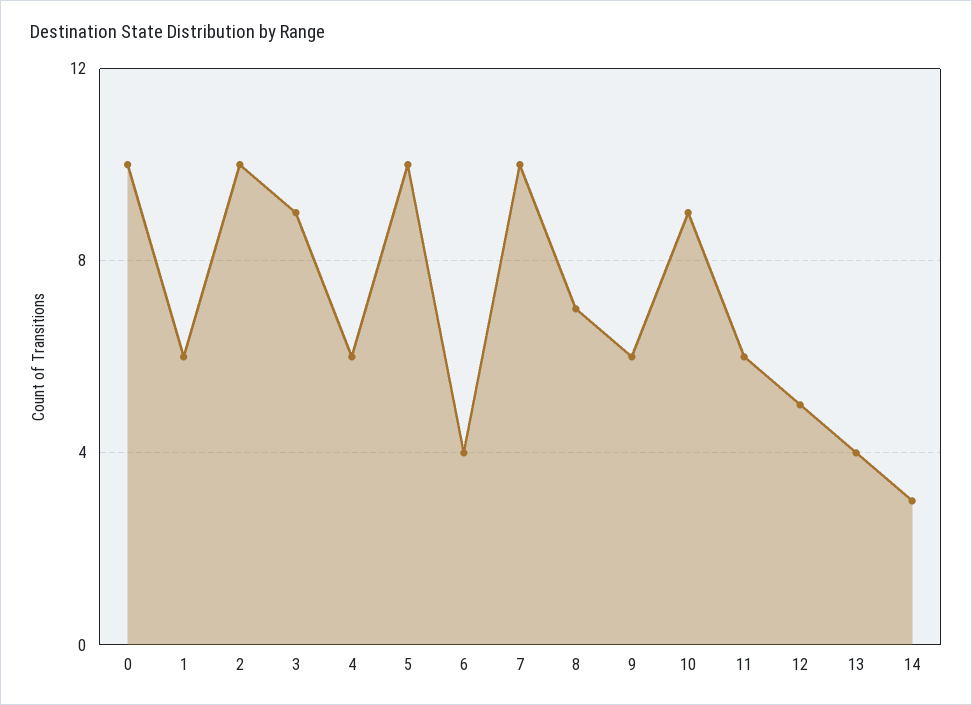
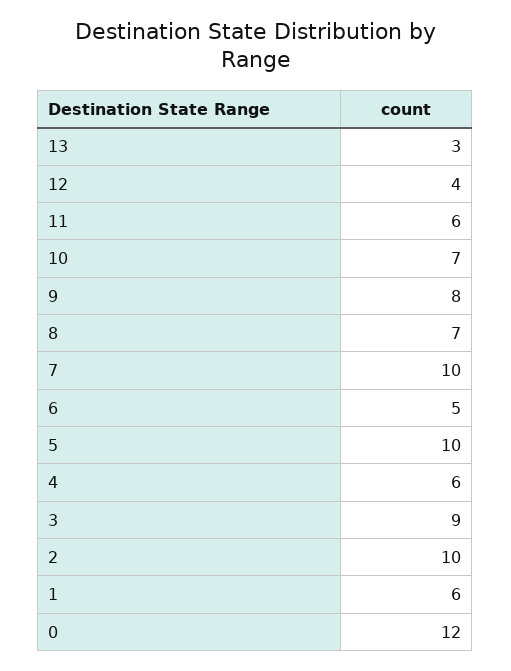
  {
-   "0": 10,
+   "0": 12,
    "1": 6,
    "2": 10,
    "3": 9,
    "4": 6,
    "5": 10,
-   "6": 4,
+   "6": 5,
    "7": 10,
    "8": 7,
-   "9": 6,
+   "9": 8,
-   "10": 9,
+   "10": 7,
    "11": 6,
-   "12": 5,
+   "12": 4,
-   "13": 4,
+   "13": 3
-   "14": 3
  }

